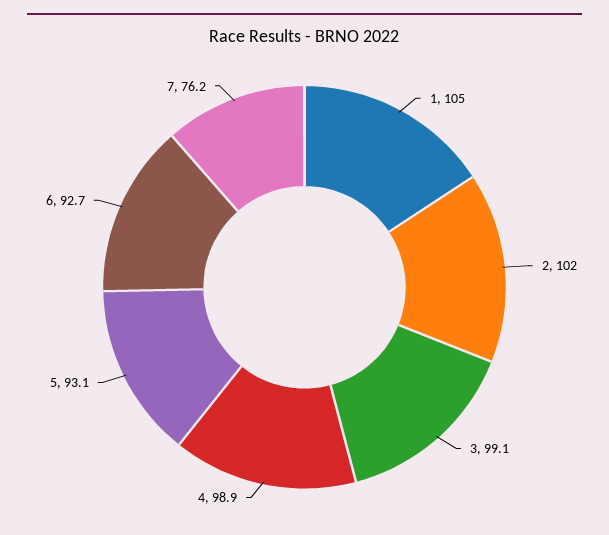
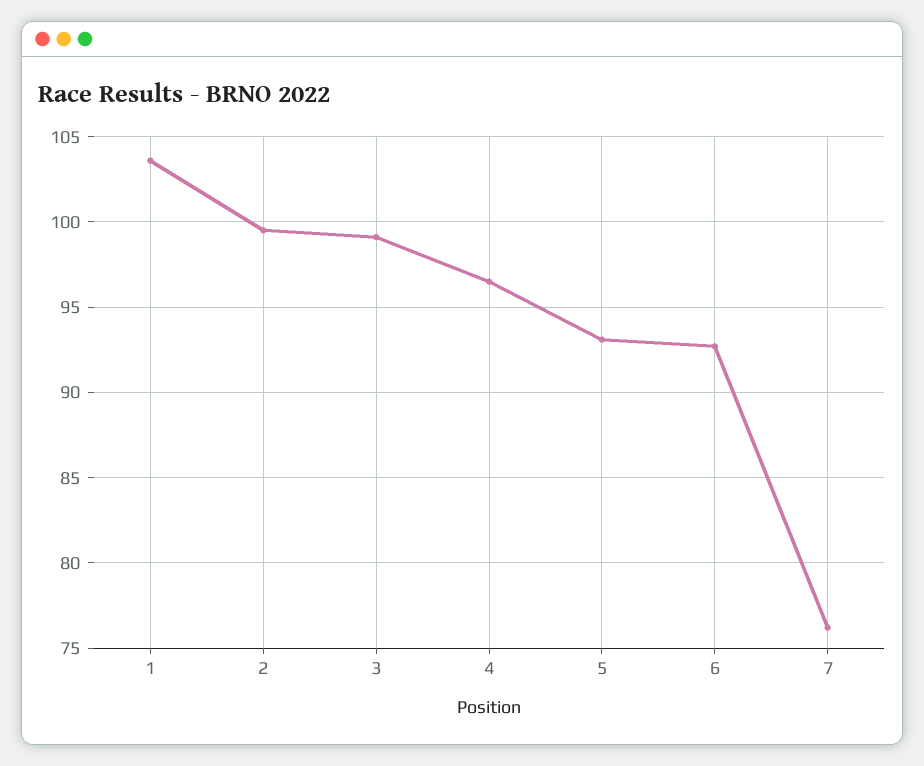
  {
-   "1": 105,
+   "1": 103.5,
-   "2": 102,
+   "2": 99.5,
    "3": 99.1,
-   "4": 98.9,
+   "4": 96.5,
    "5": 93.1,
    "6": 92.7,
    "7": 76.2
  }

